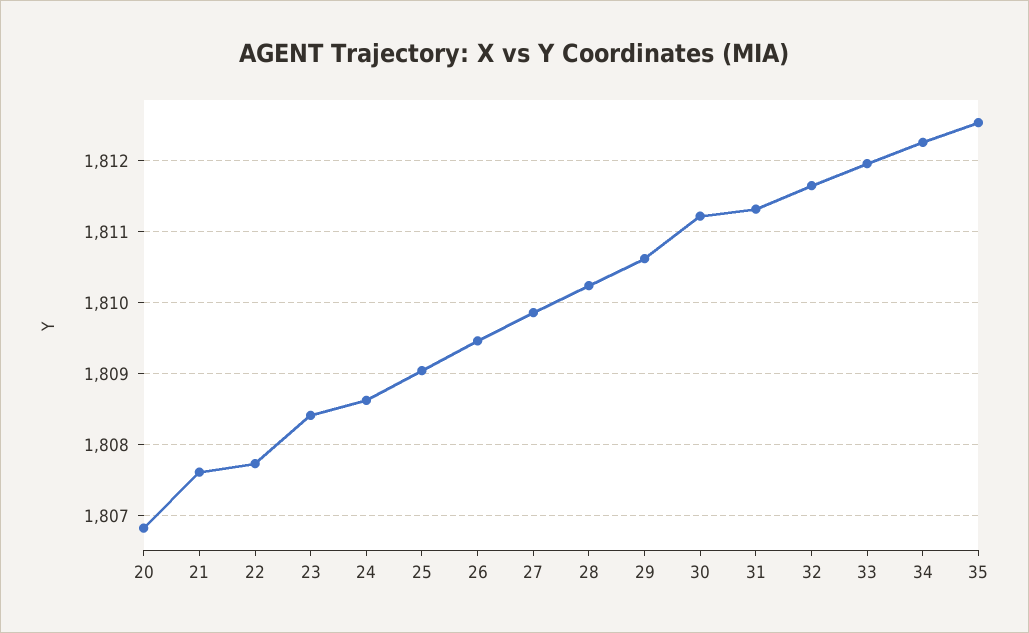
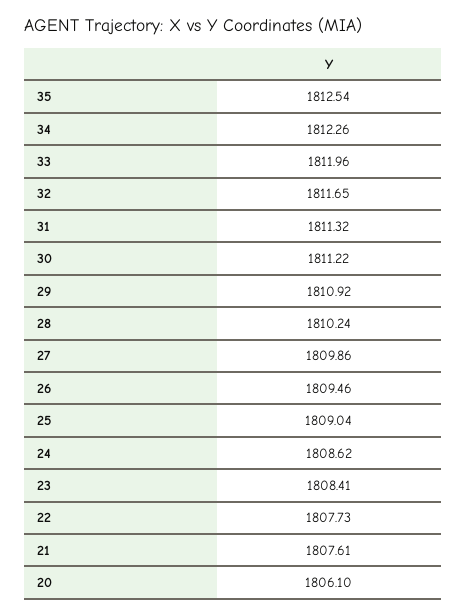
  {
-   "20": 1806.8,
+   "20": 1806.1,
    "21": 1807.61,
    "22": 1807.73,
    "23": 1808.41,
    "24": 1808.62,
    "25": 1809.04,
    "26": 1809.46,
    "27": 1809.86,
    "28": 1810.24,
-   "29": 1810.6,
+   "29": 1810.92,
    "30": 1811.22,
    "31": 1811.32,
    "32": 1811.65,
    "33": 1811.96,
    "34": 1812.26,
    "35": 1812.54
  }

